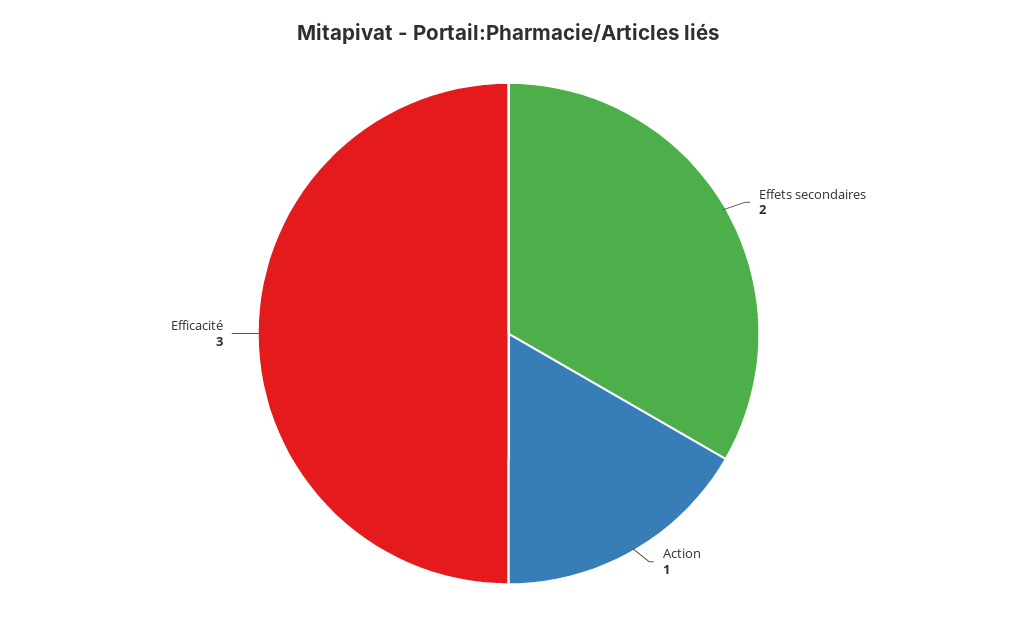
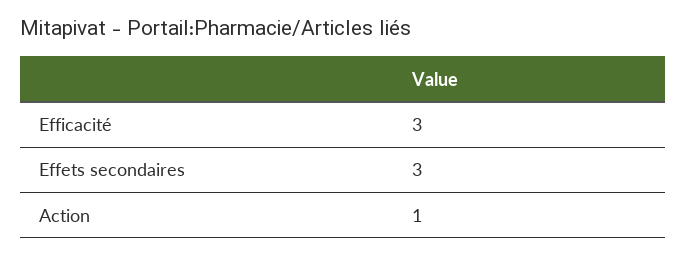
  {
-   "Effets secondaires": 2,
+   "Effets secondaires": 3,
    "Action": 1,
    "Efficacité": 3
  }

